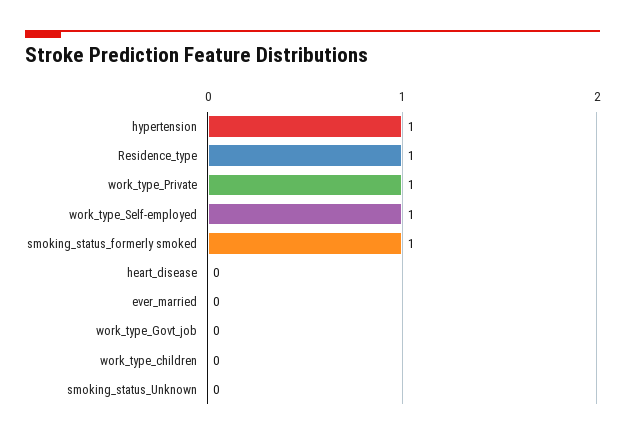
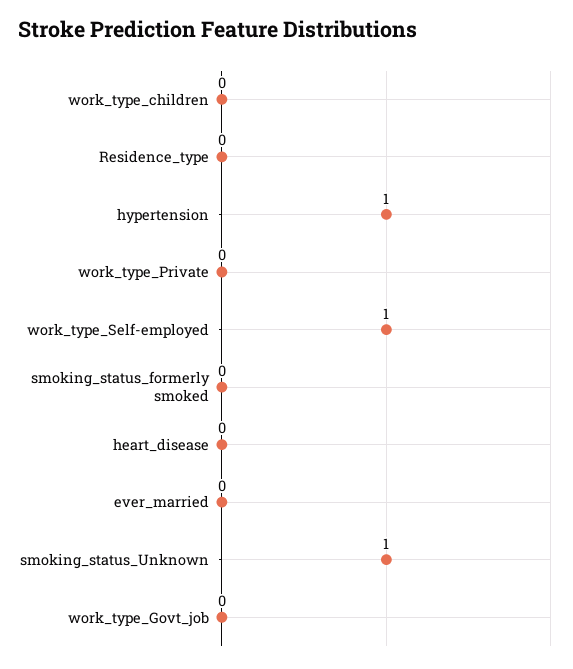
  {
    "hypertension": 1,
-   "Residence_type": 1,
+   "Residence_type": 0,
-   "work_type_Private": 1,
+   "work_type_Private": 0,
    "work_type_Self-employed": 1,
-   "smoking_status_formerly smoked": 1,
+   "smoking_status_formerly smoked": 0,
    "heart_disease": 0,
    "ever_married": 0,
    "work_type_Govt_job": 0,
    "work_type_children": 0,
-   "smoking_status_Unknown": 0
+   "smoking_status_Unknown": 1
  }

